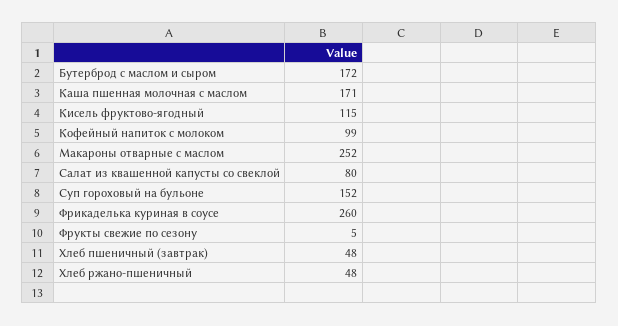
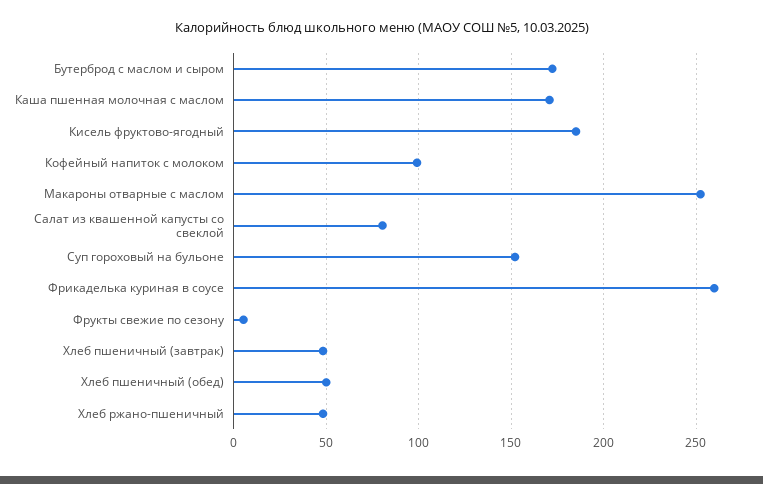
  {
    "Бутерброд с маслом и сыром": 172,
    "Каша пшенная молочная с маслом": 171,
-   "Кисель фруктово-ягодный": 115,
+   "Кисель фруктово-ягодный": 185,
    "Кофейный напиток с молоком": 99,
    "Макароны отварные с маслом": 252,
    "Салат из квашенной капусты со свеклой": 80,
    "Суп гороховый на бульоне": 152,
    "Фрикаделька куриная в соусе": 260,
    "Фрукты свежие по сезону": 5,
    "Хлеб пшеничный (завтрак)": 48,
-   "Хлеб ржано-пшеничный": 48
+   "Хлеб ржано-пшеничный": 48,
+   "Хлеб пшеничный (обед)": 50
  }

